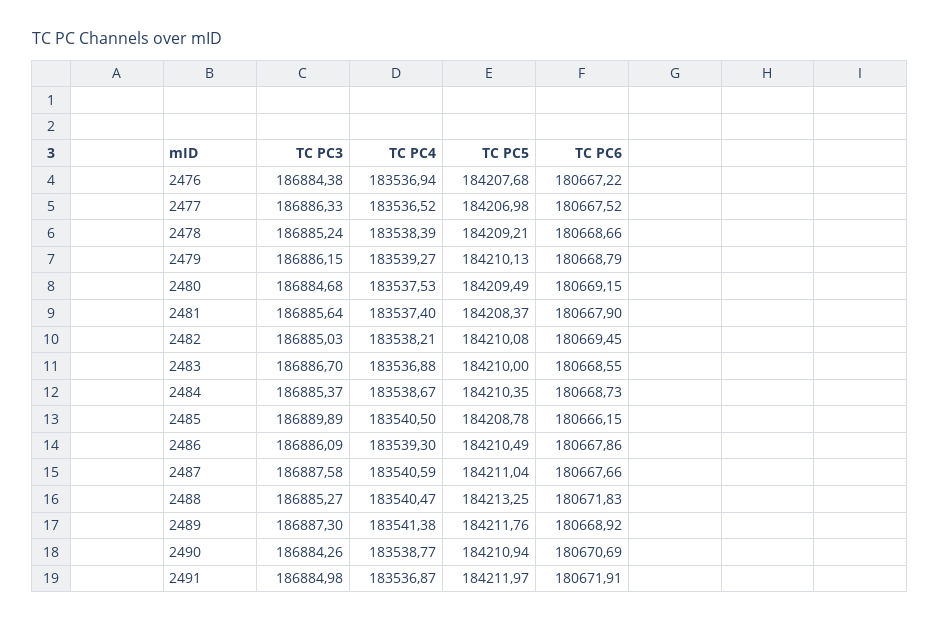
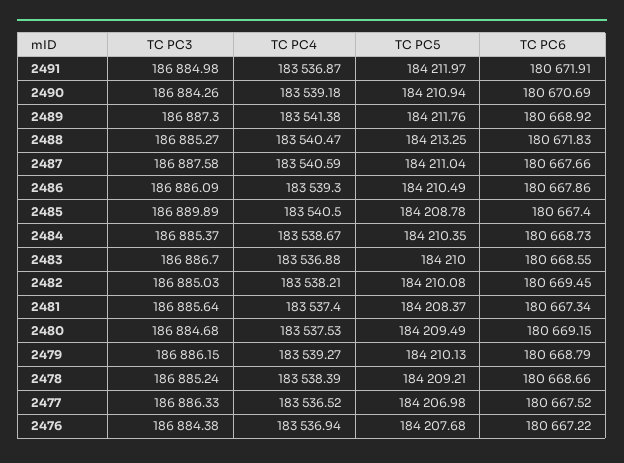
  {
    "TC PC3": {
      "2476": 186884.38,
      "2477": 186886.33,
      "2478": 186885.24,
      "2479": 186886.15,
      "2480": 186884.68,
      "2481": 186885.64,
      "2482": 186885.03,
      "2483": 186886.7,
      "2484": 186885.37,
      "2485": 186889.89,
      "2486": 186886.09,
      "2487": 186887.58,
      "2488": 186885.27,
      "2489": 186887.3,
      "2490": 186884.26,
      "2491": 186884.98
    },
    "TC PC4": {
      "2476": 183536.94,
      "2477": 183536.52,
      "2478": 183538.39,
      "2479": 183539.27,
      "2480": 183537.53,
      "2481": 183537.4,
      "2482": 183538.21,
      "2483": 183536.88,
      "2484": 183538.67,
      "2485": 183540.5,
      "2486": 183539.3,
      "2487": 183540.59,
      "2488": 183540.47,
      "2489": 183541.38,
-     "2490": 183538.77,
+     "2490": 183539.18,
      "2491": 183536.87
    },
    "TC PC5": {
      "2476": 184207.68,
      "2477": 184206.98,
      "2478": 184209.21,
      "2479": 184210.13,
      "2480": 184209.49,
      "2481": 184208.37,
      "2482": 184210.08,
      "2483": 184210,
      "2484": 184210.35,
      "2485": 184208.78,
      "2486": 184210.49,
      "2487": 184211.04,
      "2488": 184213.25,
      "2489": 184211.76,
      "2490": 184210.94,
      "2491": 184211.97
    },
    "TC PC6": {
      "2476": 180667.22,
      "2477": 180667.52,
      "2478": 180668.66,
      "2479": 180668.79,
      "2480": 180669.15,
-     "2481": 180667.9,
+     "2481": 180667.34,
      "2482": 180669.45,
      "2483": 180668.55,
      "2484": 180668.73,
-     "2485": 180666.15,
+     "2485": 180667.4,
      "2486": 180667.86,
      "2487": 180667.66,
      "2488": 180671.83,
      "2489": 180668.92,
      "2490": 180670.69,
      "2491": 180671.91
    }
  }

